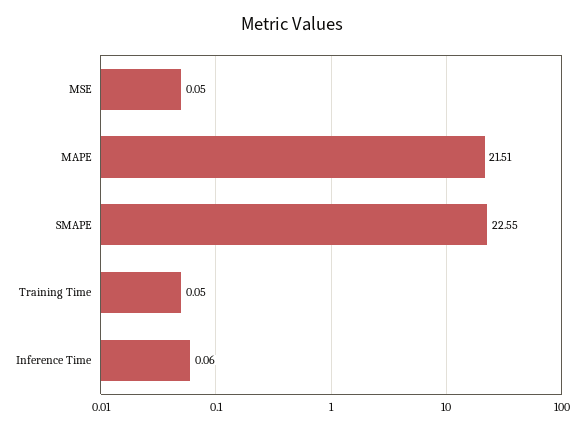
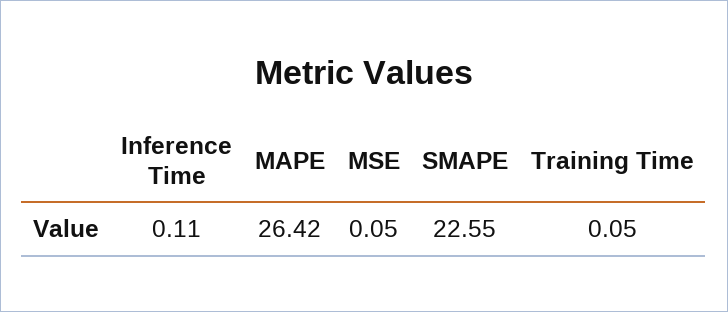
  {
    "MSE": 0.05,
-   "MAPE": 21.51,
+   "MAPE": 26.42,
    "SMAPE": 22.55,
    "Training Time": 0.05,
-   "Inference Time": 0.06
+   "Inference Time": 0.11
  }

